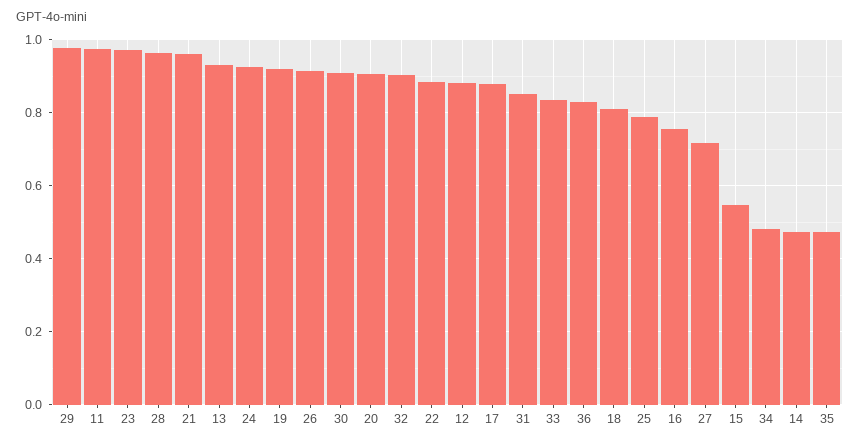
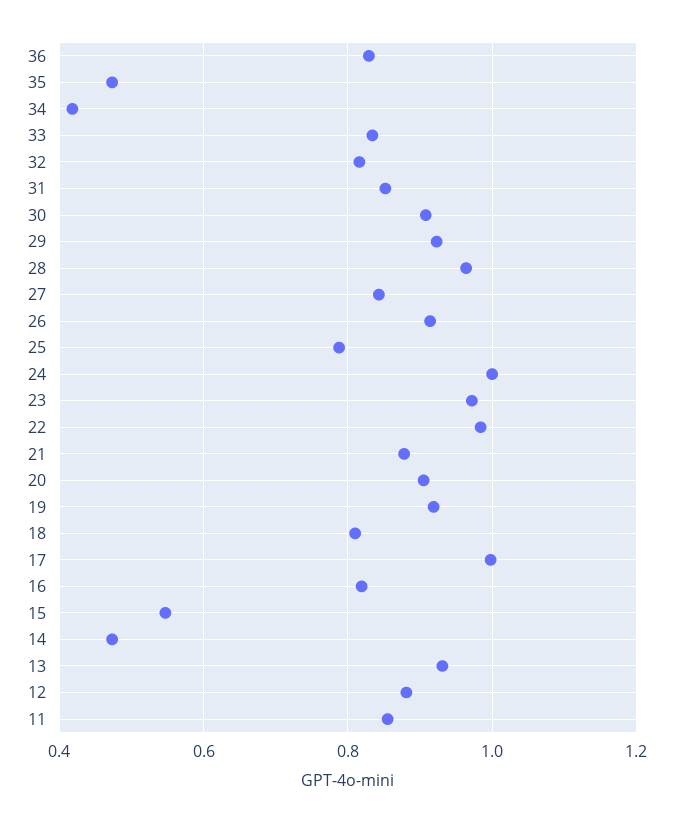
  {
-   "29": 0.98,
+   "29": 0.92,
-   "11": 0.98,
+   "11": 0.86,
    "23": 0.98,
    "28": 0.96,
-   "21": 0.96,
+   "21": 0.88,
    "13": 0.94,
-   "24": 0.92,
+   "24": 1,
    "19": 0.92,
    "26": 0.92,
    "30": 0.9,
    "20": 0.9,
-   "32": 0.9,
+   "32": 0.82,
-   "22": 0.88,
+   "22": 0.98,
    "12": 0.88,
-   "17": 0.88,
+   "17": 1,
    "31": 0.86,
    "33": 0.84,
    "36": 0.82,
    "18": 0.82,
    "25": 0.78,
-   "16": 0.76,
+   "16": 0.82,
-   "27": 0.72,
+   "27": 0.84,
    "15": 0.54,
-   "34": 0.48,
+   "34": 0.42,
    "14": 0.48,
    "35": 0.48
  }

